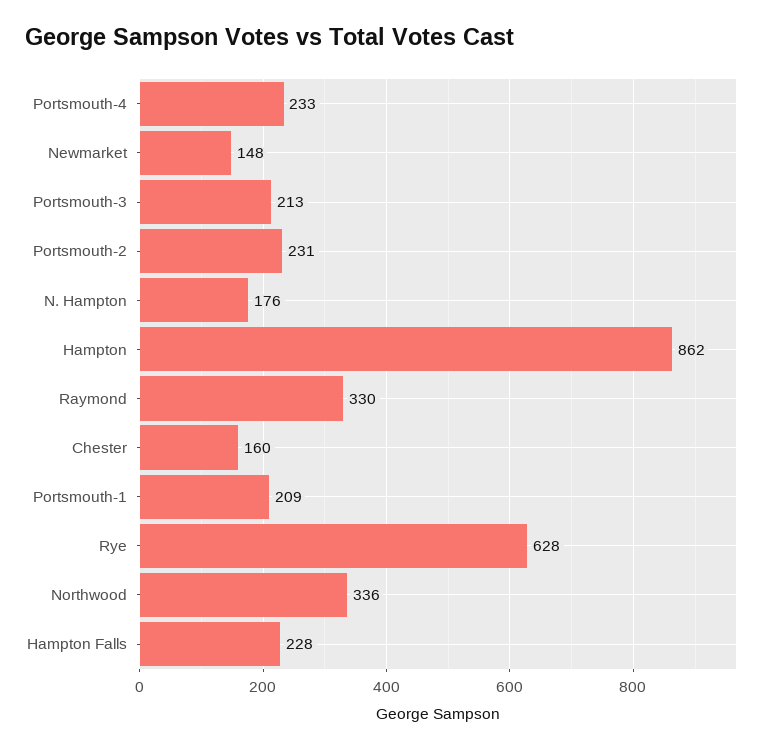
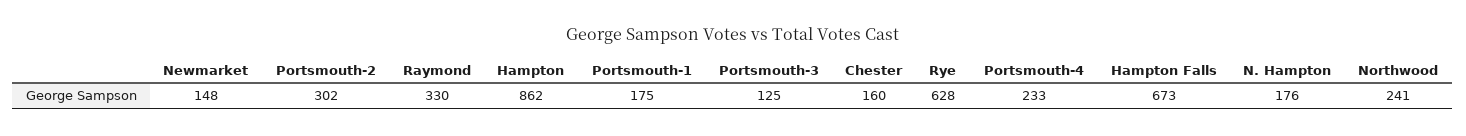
  {
    "Portsmouth-4": 233,
    "Newmarket": 148,
-   "Portsmouth-3": 213,
+   "Portsmouth-3": 125,
-   "Portsmouth-2": 231,
+   "Portsmouth-2": 302,
    "N. Hampton": 176,
    "Hampton": 862,
    "Raymond": 330,
    "Chester": 160,
-   "Portsmouth-1": 209,
+   "Portsmouth-1": 175,
    "Rye": 628,
-   "Northwood": 336,
+   "Northwood": 241,
-   "Hampton Falls": 228
+   "Hampton Falls": 673
  }

